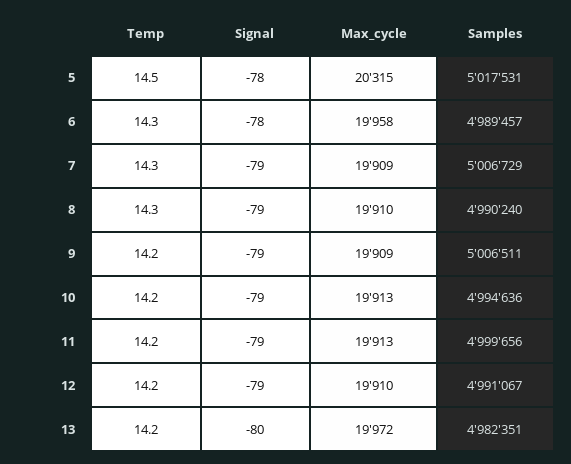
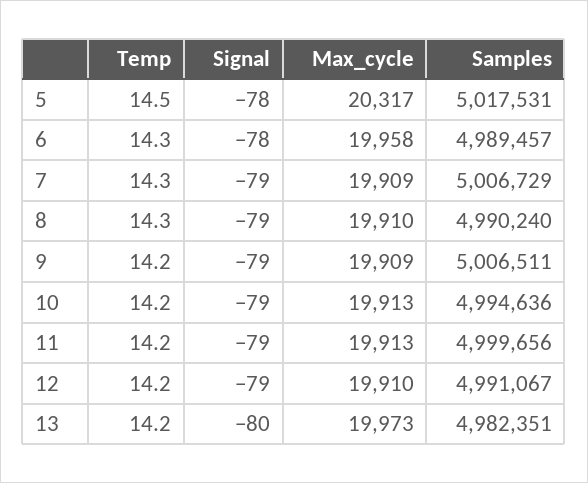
  {
    "Temp": {
      "5": 14.5,
      "6": 14.3,
      "7": 14.3,
      "8": 14.3,
      "9": 14.2,
      "10": 14.2,
      "11": 14.2,
      "12": 14.2,
      "13": 14.2
    },
    "Signal": {
      "5": -78,
      "6": -78,
      "7": -79,
      "8": -79,
      "9": -79,
      "10": -79,
      "11": -79,
      "12": -79,
      "13": -80
    },
    "Max_cycle": {
-     "5": 20315,
+     "5": 20317,
      "6": 19958,
      "7": 19909,
      "8": 19910,
      "9": 19909,
      "10": 19913,
      "11": 19913,
      "12": 19910,
-     "13": 19972
+     "13": 19973
    },
    "Samples": {
      "5": 5017531,
      "6": 4989457,
      "7": 5006729,
      "8": 4990240,
      "9": 5006511,
      "10": 4994636,
      "11": 4999656,
      "12": 4991067,
      "13": 4982351
    }
  }

